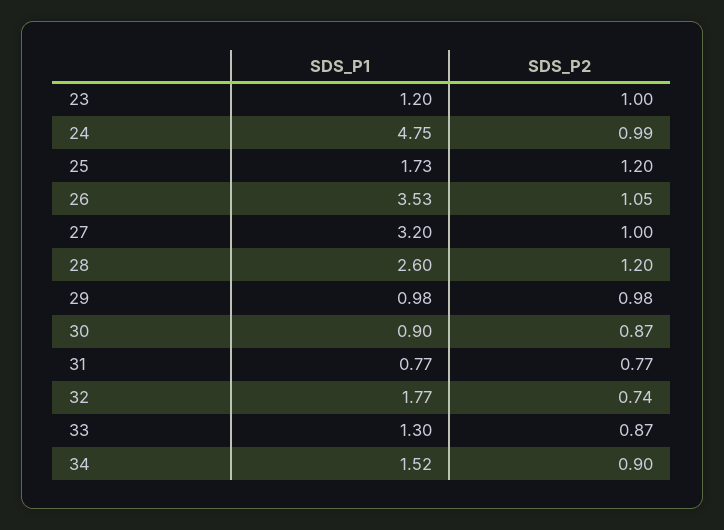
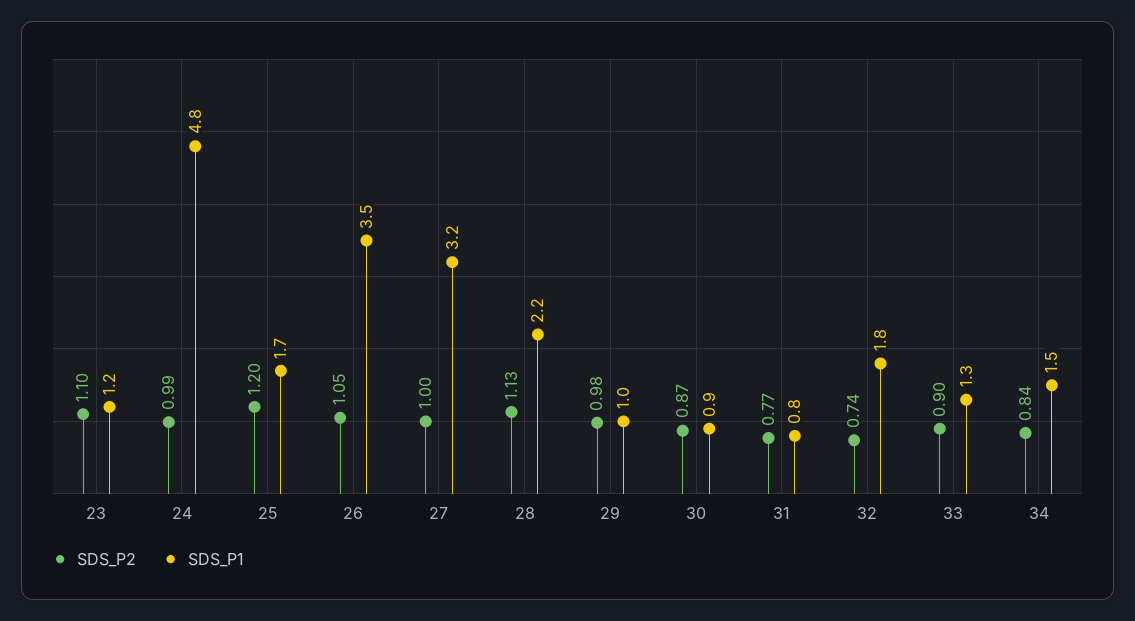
  {
    "SDS_P1": {
      "23": 1.2,
      "24": 4.75,
      "25": 1.73,
      "26": 3.53,
      "27": 3.2,
-     "28": 2.6,
+     "28": 2.2,
      "29": 0.98,
      "30": 0.9,
      "31": 0.77,
      "32": 1.77,
      "33": 1.3,
      "34": 1.52
    },
    "SDS_P2": {
-     "23": 1,
+     "23": 1.1,
      "24": 0.99,
      "25": 1.2,
      "26": 1.05,
      "27": 1,
-     "28": 1.2,
+     "28": 1.13,
      "29": 0.98,
      "30": 0.87,
      "31": 0.77,
      "32": 0.74,
-     "33": 0.87,
+     "33": 0.9,
-     "34": 0.9
+     "34": 0.84
    }
  }

